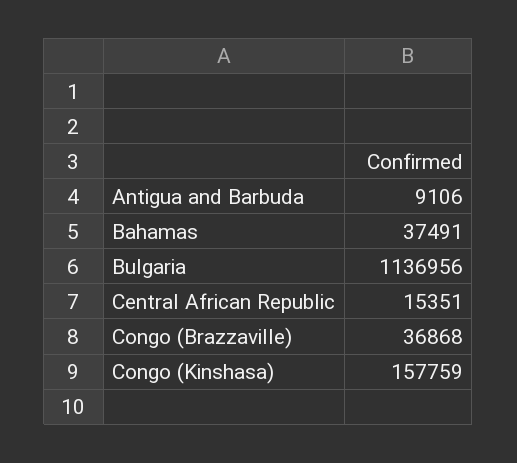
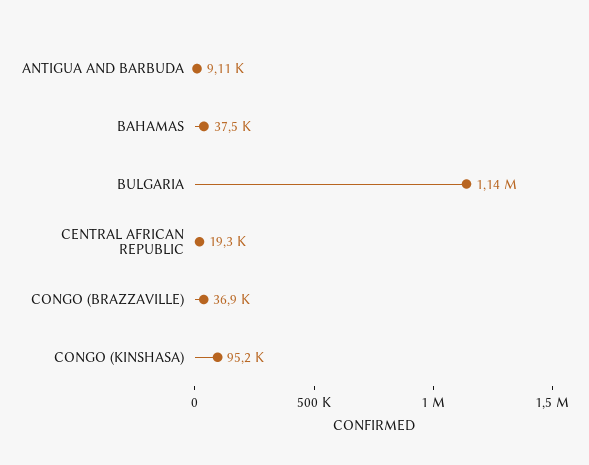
  {
    "Antigua and Barbuda": 9106,
    "Bahamas": 37491,
    "Bulgaria": 1136956,
-   "Central African Republic": 15351,
+   "Central African Republic": 19300,
    "Congo (Brazzaville)": 36868,
-   "Congo (Kinshasa)": 157759
+   "Congo (Kinshasa)": 95200
  }

